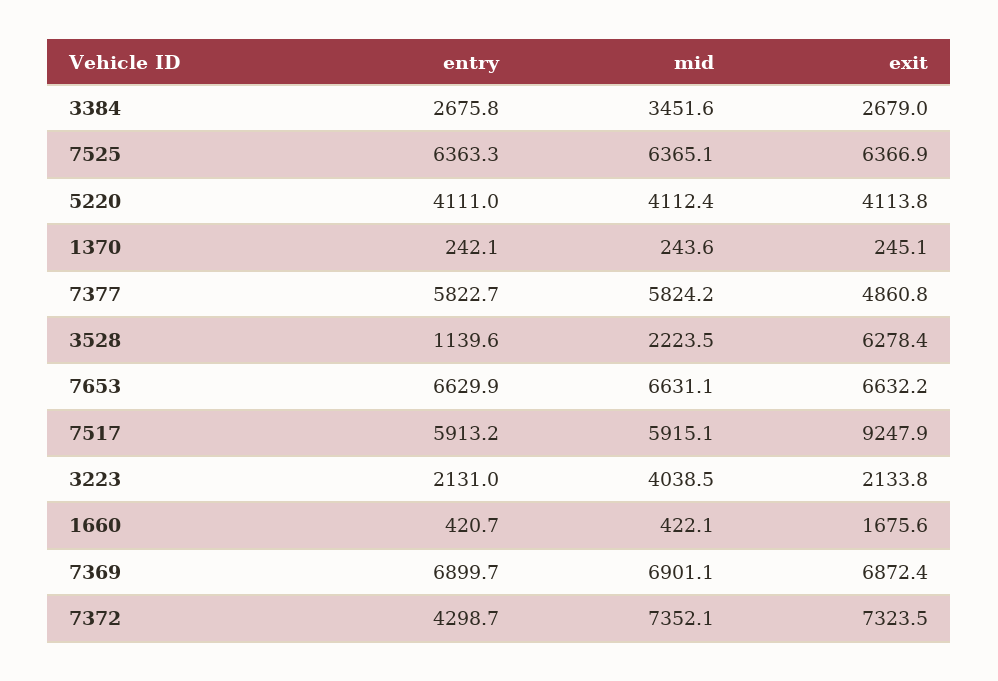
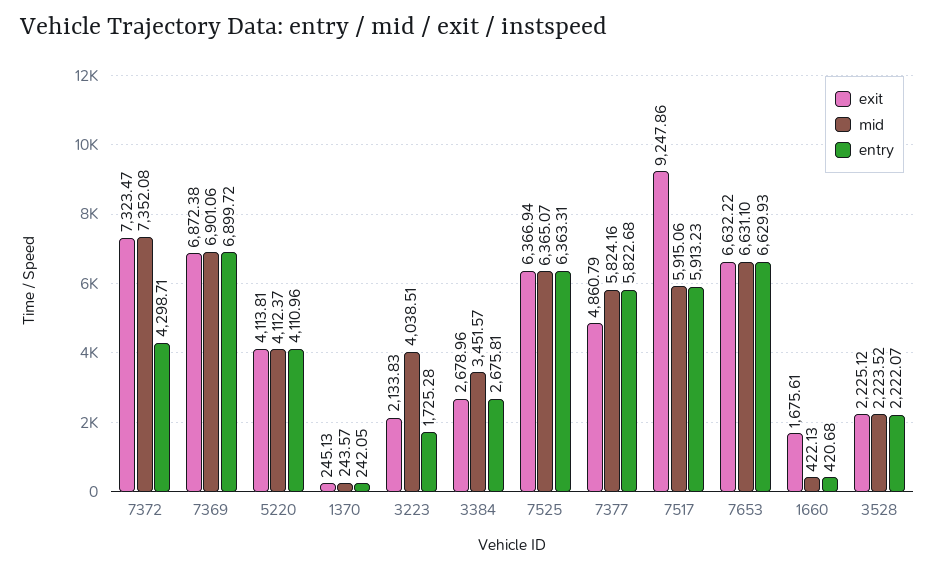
  {
    "entry": {
      "3384": 2675.81,
      "7525": 6363.31,
      "5220": 4110.96,
      "1370": 242.05,
      "7377": 5822.68,
-     "3528": 1139.6,
+     "3528": 2222.07,
      "7653": 6629.93,
      "7517": 5913.23,
-     "3223": 2131,
+     "3223": 1725.28,
      "1660": 420.68,
      "7369": 6899.72,
      "7372": 4298.71
    },
    "mid": {
      "3384": 3451.57,
      "7525": 6365.07,
      "5220": 4112.37,
      "1370": 243.57,
      "7377": 5824.16,
      "3528": 2223.52,
      "7653": 6631.1,
      "7517": 5915.06,
      "3223": 4038.51,
      "1660": 422.13,
      "7369": 6901.06,
      "7372": 7352.08
    },
    "exit": {
      "3384": 2678.96,
      "7525": 6366.94,
      "5220": 4113.81,
      "1370": 245.13,
      "7377": 4860.79,
-     "3528": 6278.4,
+     "3528": 2225.12,
      "7653": 6632.22,
      "7517": 9247.86,
      "3223": 2133.83,
      "1660": 1675.61,
      "7369": 6872.38,
      "7372": 7323.47
    }
  }

